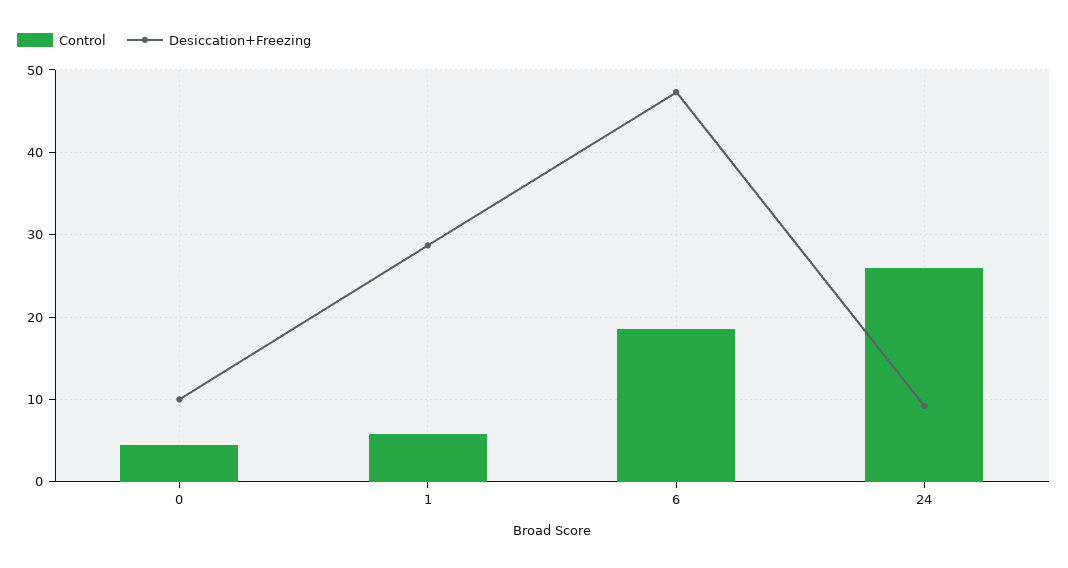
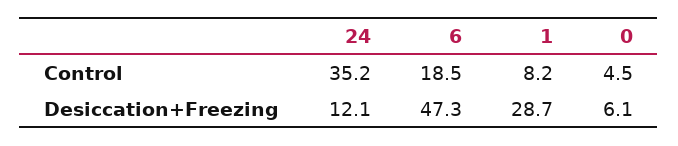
  {
    "Control": {
      "0": 4.5,
-     "1": 6,
+     "1": 8.2,
      "6": 18.5,
-     "24": 26
+     "24": 35.2
    },
    "Desiccation+Freezing": {
-     "0": 10,
+     "0": 6.1,
      "1": 28.7,
      "6": 47.3,
-     "24": 9
+     "24": 12.1
    }
  }

